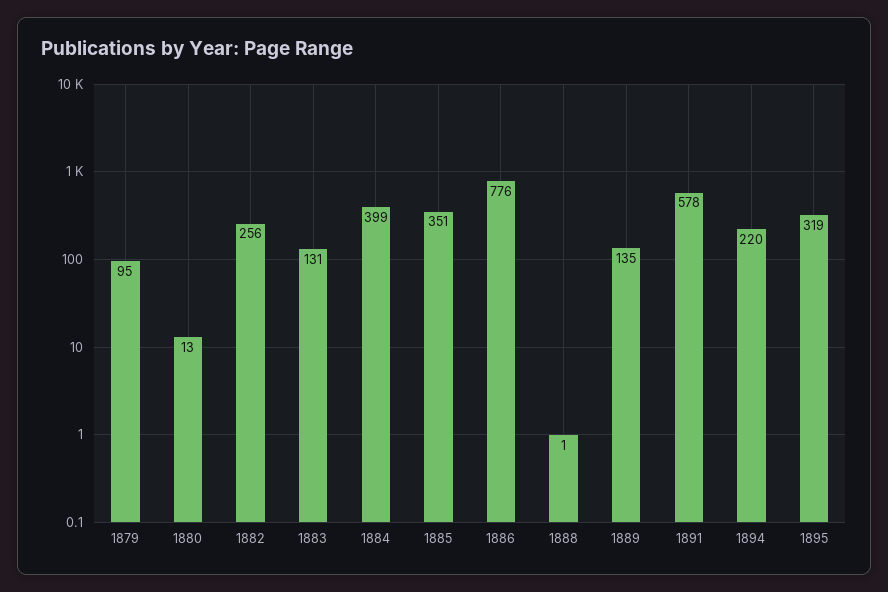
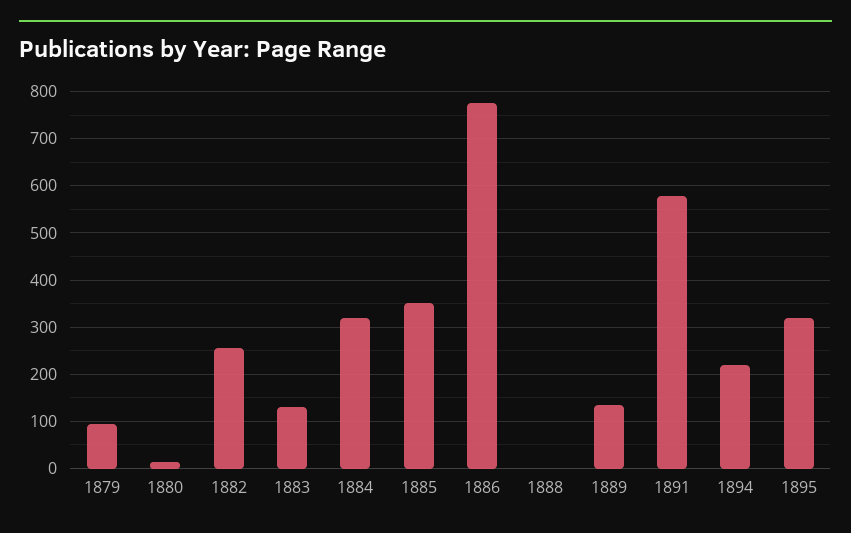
  {
    "1879": 95,
    "1880": 13,
    "1882": 256,
    "1883": 131,
-   "1884": 399,
+   "1884": 320,
    "1885": 351,
    "1886": 776,
    "1888": 1,
    "1889": 135,
    "1891": 578,
    "1894": 220,
    "1895": 319
  }

